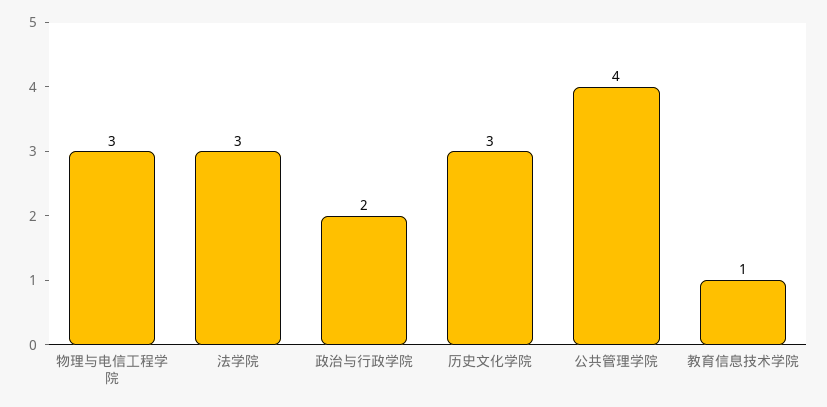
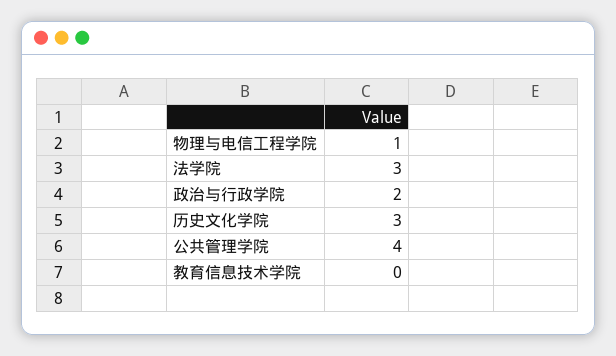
  {
-   "物理与电信工程学院": 3,
+   "物理与电信工程学院": 1,
    "法学院": 3,
    "政治与行政学院": 2,
    "历史文化学院": 3,
    "公共管理学院": 4,
-   "教育信息技术学院": 1
+   "教育信息技术学院": 0
  }

